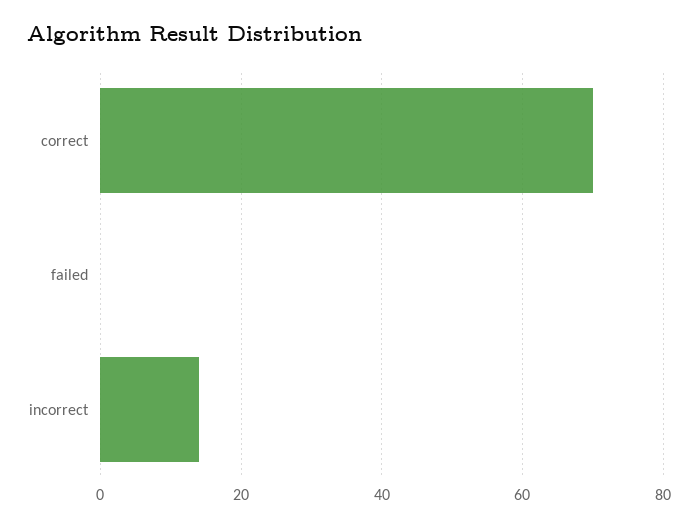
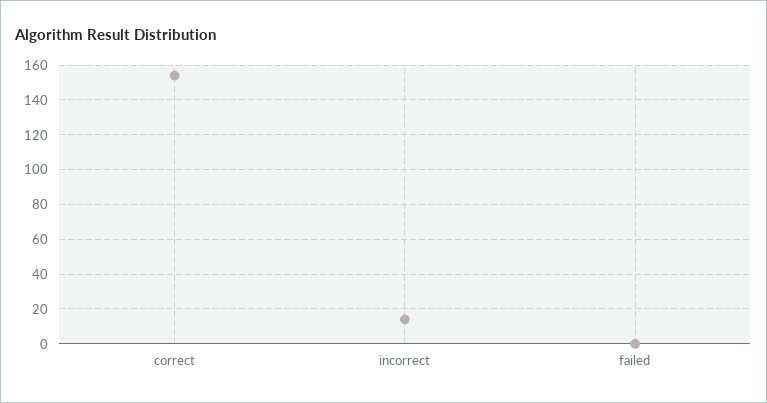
  {
-   "correct": 70,
+   "correct": 155,
    "failed": 0,
    "incorrect": 15
  }

